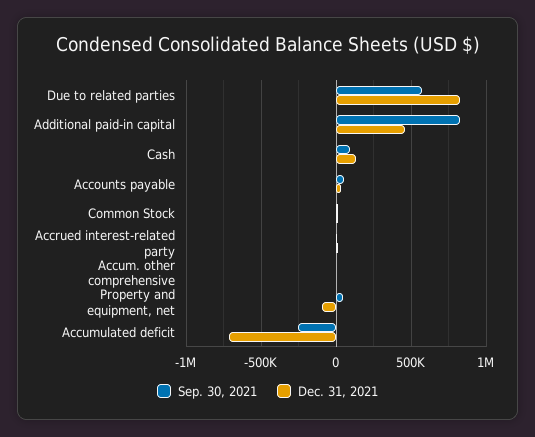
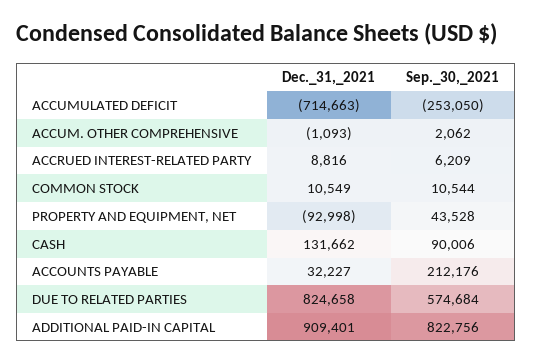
  {
    "Sep. 30, 2021": {
      "Due to related parties": 574684,
      "Additional paid-in capital": 822756,
      "Cash": 90006,
-     "Accounts payable": 50000,
+     "Accounts payable": 212176,
      "Common Stock": 10544,
      "Accrued interest-related party": 6209,
      "Accum. other comprehensive": 2062,
      "Property and equipment, net": 43528,
      "Accumulated deficit": -253050
    },
    "Dec. 31, 2021": {
      "Due to related parties": 824658,
-     "Additional paid-in capital": 450000,
+     "Additional paid-in capital": 909401,
      "Cash": 131662,
      "Accounts payable": 32227,
      "Common Stock": 10549,
      "Accrued interest-related party": 8816,
      "Accum. other comprehensive": -1093,
      "Property and equipment, net": -92998,
      "Accumulated deficit": -714663
    }
  }

